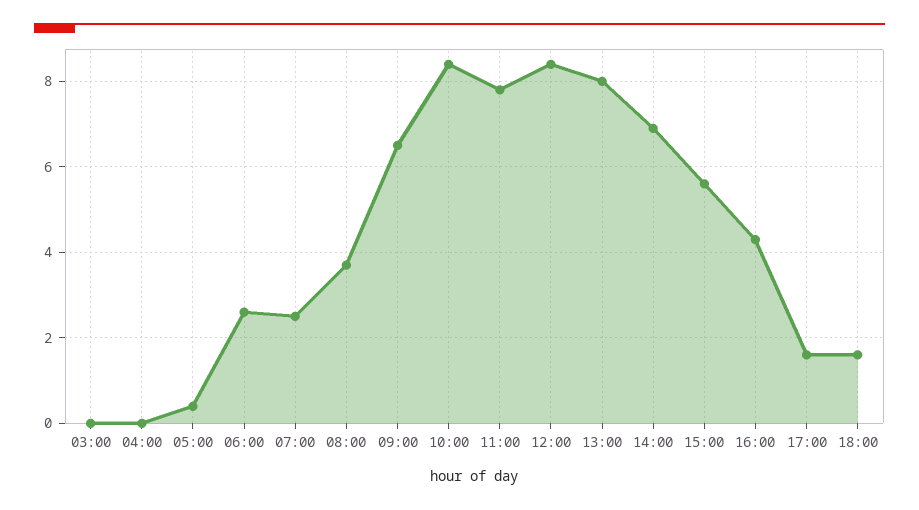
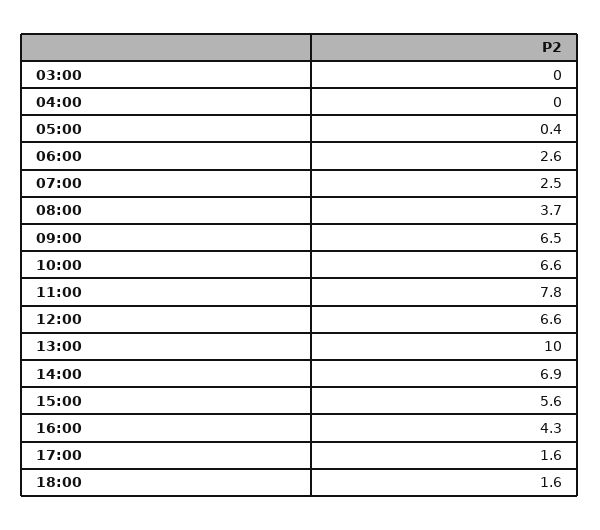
  {
    "03:00": 0,
    "04:00": 0,
    "05:00": 0.4,
    "06:00": 2.6,
    "07:00": 2.5,
    "08:00": 3.7,
    "09:00": 6.5,
-   "10:00": 8.5,
+   "10:00": 6.6,
    "11:00": 7.8,
-   "12:00": 8.5,
+   "12:00": 6.6,
-   "13:00": 8,
+   "13:00": 10,
    "14:00": 6.9,
    "15:00": 5.6,
    "16:00": 4.3,
    "17:00": 1.6,
    "18:00": 1.6
  }

